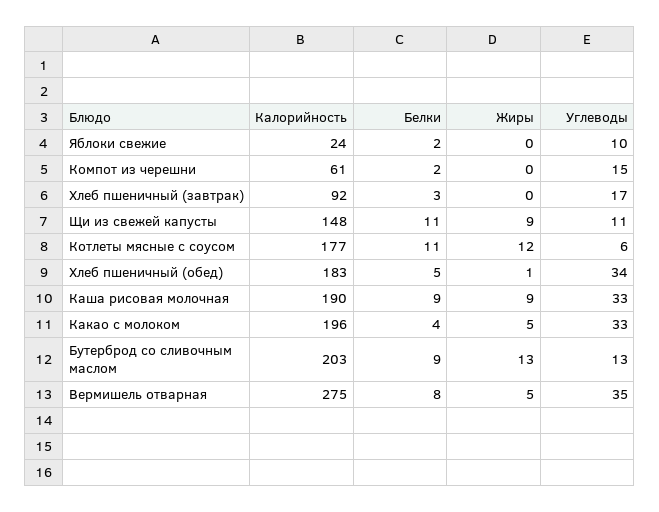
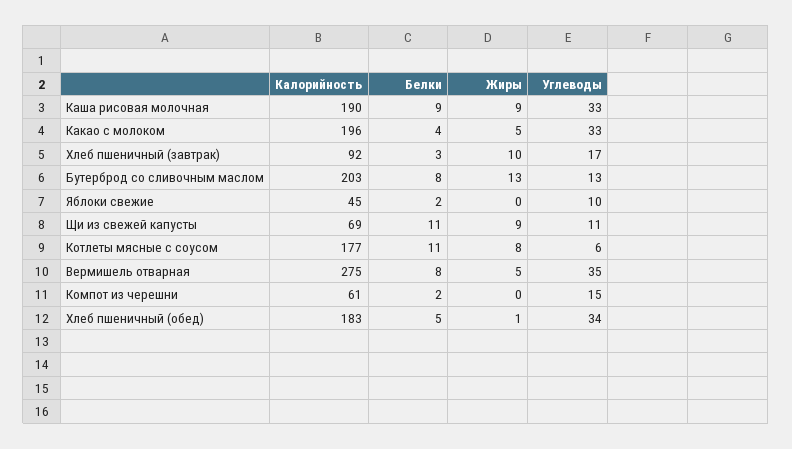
  {
    "Калорийность": {
-     "Яблоки свежие": 24,
+     "Яблоки свежие": 45,
      "Компот из черешни": 61,
      "Хлеб пшеничный (завтрак)": 92,
-     "Щи из свежей капусты": 148,
+     "Щи из свежей капусты": 69,
      "Котлеты мясные с соусом": 177,
      "Хлеб пшеничный (обед)": 183,
      "Каша рисовая молочная": 190,
      "Какао с молоком": 196,
      "Бутерброд со сливочным маслом": 203,
      "Вермишель отварная": 275
    },
    "Белки": {
      "Яблоки свежие": 2,
      "Компот из черешни": 2,
      "Хлеб пшеничный (завтрак)": 3,
      "Щи из свежей капусты": 11,
      "Котлеты мясные с соусом": 11,
      "Хлеб пшеничный (обед)": 5,
      "Каша рисовая молочная": 9,
      "Какао с молоком": 4,
-     "Бутерброд со сливочным маслом": 9,
+     "Бутерброд со сливочным маслом": 8,
      "Вермишель отварная": 8
    },
    "Жиры": {
      "Яблоки свежие": 0,
      "Компот из черешни": 0,
-     "Хлеб пшеничный (завтрак)": 0,
+     "Хлеб пшеничный (завтрак)": 10,
      "Щи из свежей капусты": 9,
-     "Котлеты мясные с соусом": 12,
+     "Котлеты мясные с соусом": 8,
      "Хлеб пшеничный (обед)": 1,
      "Каша рисовая молочная": 9,
      "Какао с молоком": 5,
      "Бутерброд со сливочным маслом": 13,
      "Вермишель отварная": 5
    },
    "Углеводы": {
      "Яблоки свежие": 10,
      "Компот из черешни": 15,
      "Хлеб пшеничный (завтрак)": 17,
      "Щи из свежей капусты": 11,
      "Котлеты мясные с соусом": 6,
      "Хлеб пшеничный (обед)": 34,
      "Каша рисовая молочная": 33,
      "Какао с молоком": 33,
      "Бутерброд со сливочным маслом": 13,
      "Вермишель отварная": 35
    }
  }

